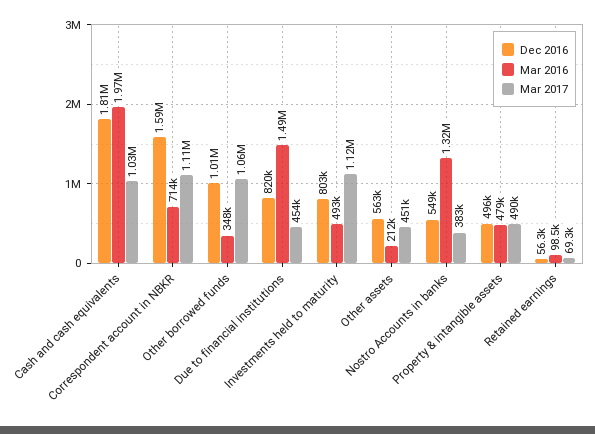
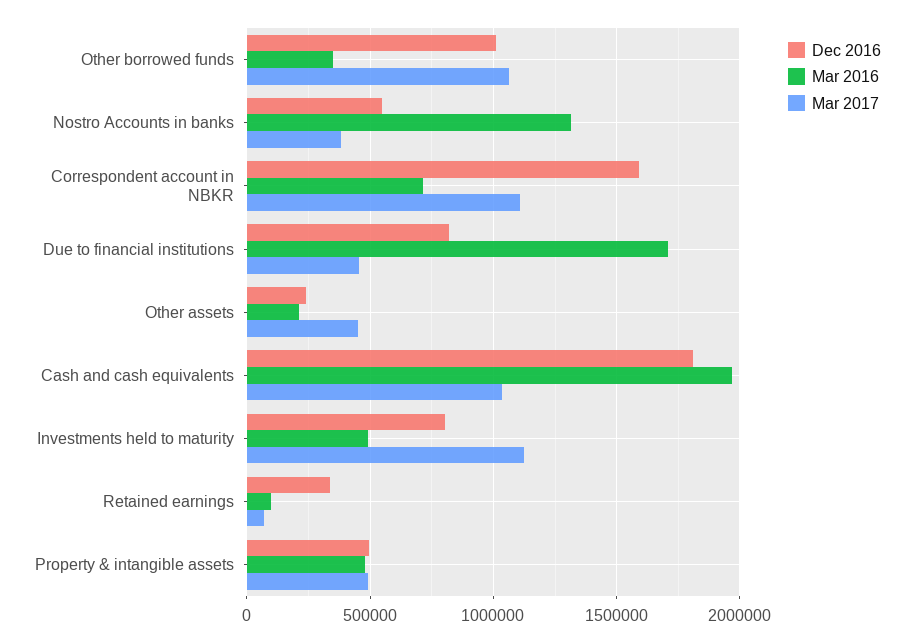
  {
    "Dec 2016": {
      "Cash and cash equivalents": 1810000,
      "Correspondent account in NBKR": 1590000,
      "Other borrowed funds": 1010000,
      "Due to financial institutions": 820000,
      "Investments held to maturity": 803000,
-     "Other assets": 563000,
+     "Other assets": 250000,
      "Nostro Accounts in banks": 549000,
      "Property & intangible assets": 496000,
-     "Retained earnings": 56300
+     "Retained earnings": 350000
    },
    "Mar 2016": {
      "Cash and cash equivalents": 1970000,
      "Correspondent account in NBKR": 714000,
      "Other borrowed funds": 348000,
-     "Due to financial institutions": 1490000,
+     "Due to financial institutions": 1700000,
      "Investments held to maturity": 493000,
      "Other assets": 212000,
      "Nostro Accounts in banks": 1320000,
      "Property & intangible assets": 479000,
      "Retained earnings": 98500
    },
    "Mar 2017": {
      "Cash and cash equivalents": 1030000,
      "Correspondent account in NBKR": 1110000,
      "Other borrowed funds": 1060000,
      "Due to financial institutions": 454000,
      "Investments held to maturity": 1120000,
      "Other assets": 451000,
      "Nostro Accounts in banks": 383000,
      "Property & intangible assets": 490000,
      "Retained earnings": 69300
    }
  }

